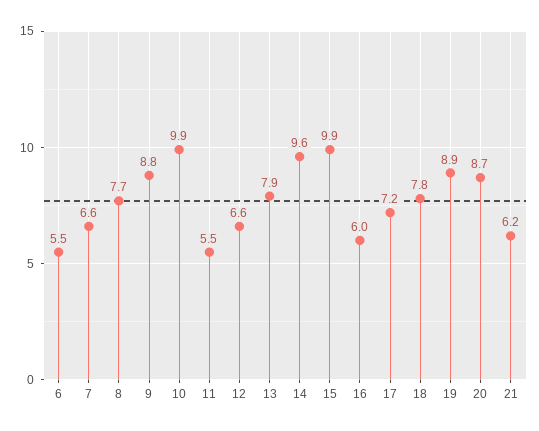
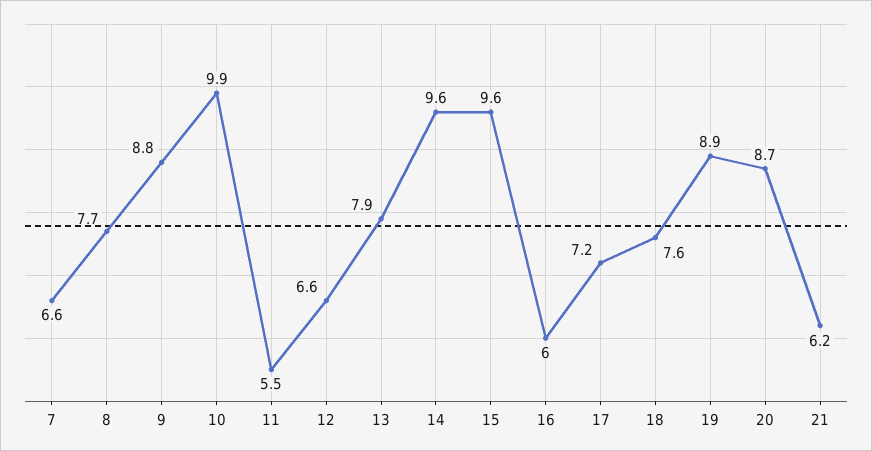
  {
-   "6": 5.5,
    "7": 6.6,
    "8": 7.7,
    "9": 8.8,
    "10": 9.9,
    "11": 5.5,
    "12": 6.6,
    "13": 7.9,
    "14": 9.6,
-   "15": 9.9,
+   "15": 9.6,
    "16": 6,
    "17": 7.2,
-   "18": 7.8,
+   "18": 7.6,
    "19": 8.9,
    "20": 8.7,
    "21": 6.2
  }

